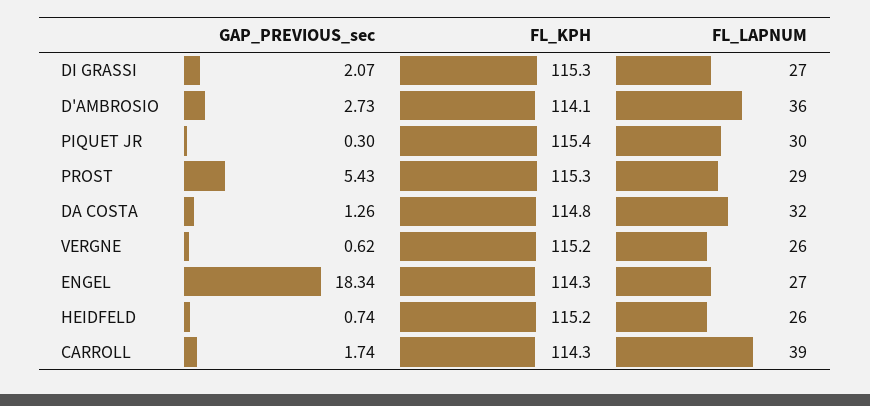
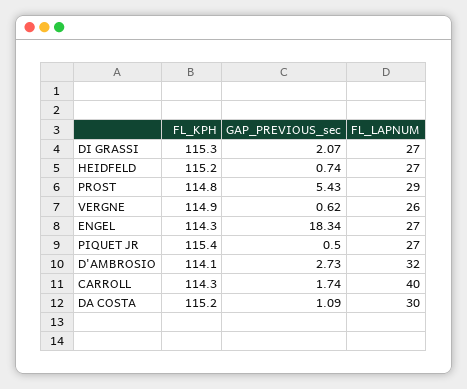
  {
    "GAP_PREVIOUS_sec": {
      "DI GRASSI": 2.07,
      "D'AMBROSIO": 2.73,
-     "PIQUET JR": 0.3,
+     "PIQUET JR": 0.5,
      "PROST": 5.43,
-     "DA COSTA": 1.26,
+     "DA COSTA": 1.09,
      "VERGNE": 0.62,
      "ENGEL": 18.34,
      "HEIDFELD": 0.74,
      "CARROLL": 1.74
    },
    "FL_KPH": {
      "DI GRASSI": 115.3,
      "D'AMBROSIO": 114.1,
      "PIQUET JR": 115.4,
-     "PROST": 115.3,
+     "PROST": 114.8,
-     "DA COSTA": 114.8,
+     "DA COSTA": 115.2,
-     "VERGNE": 115.2,
+     "VERGNE": 114.9,
      "ENGEL": 114.3,
      "HEIDFELD": 115.2,
      "CARROLL": 114.3
    },
    "FL_LAPNUM": {
      "DI GRASSI": 27,
-     "D'AMBROSIO": 36,
+     "D'AMBROSIO": 32,
-     "PIQUET JR": 30,
+     "PIQUET JR": 27,
      "PROST": 29,
-     "DA COSTA": 32,
+     "DA COSTA": 30,
      "VERGNE": 26,
      "ENGEL": 27,
-     "HEIDFELD": 26,
+     "HEIDFELD": 27,
-     "CARROLL": 39
+     "CARROLL": 40
    }
  }

